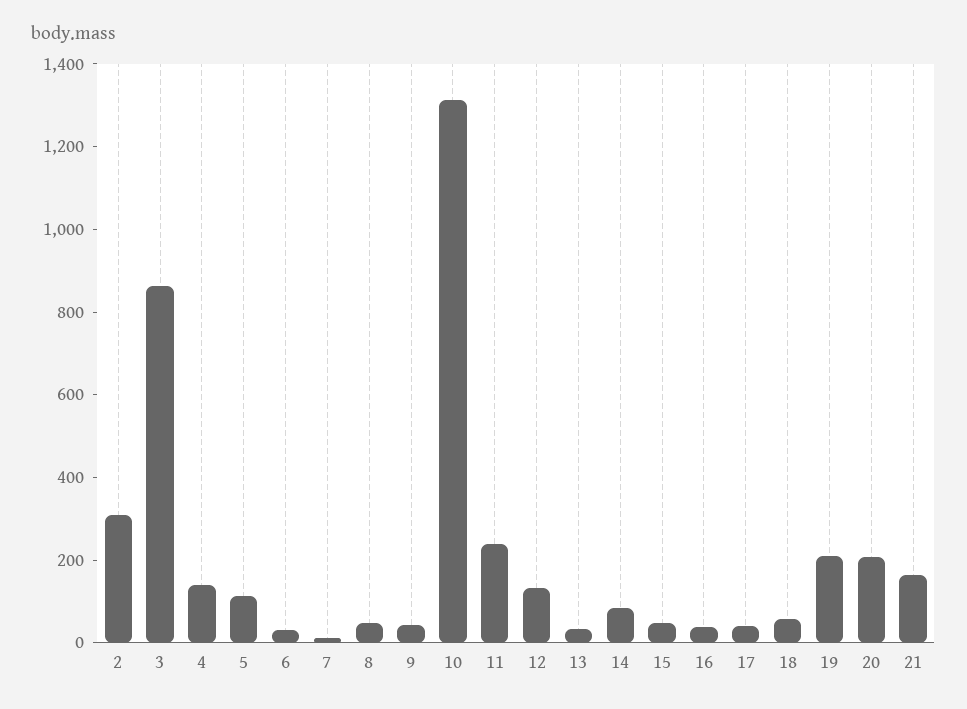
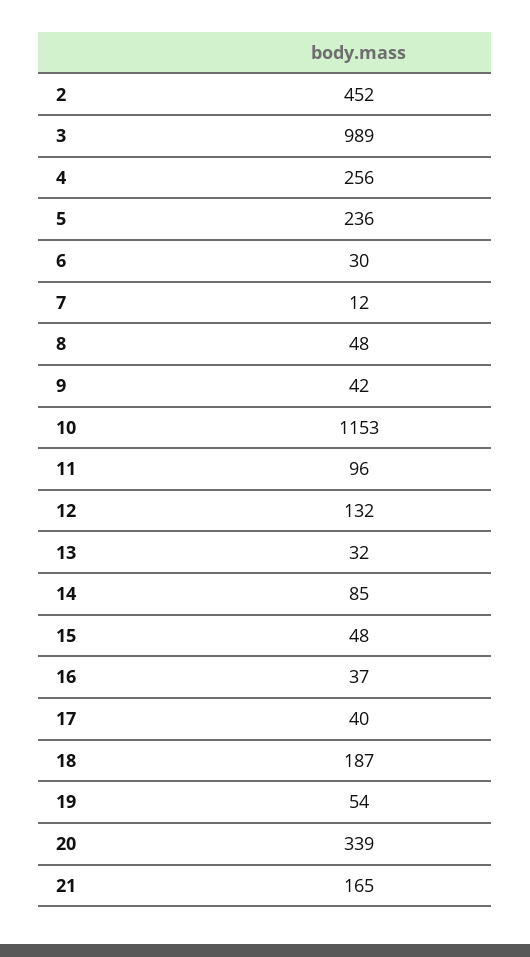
  {
-   "2": 300,
+   "2": 452,
-   "3": 850,
+   "3": 989,
-   "4": 150,
+   "4": 256,
-   "5": 100,
+   "5": 236,
    "6": 30,
    "7": 12,
    "8": 48,
    "9": 42,
-   "10": 1300,
+   "10": 1153,
-   "11": 250,
+   "11": 96,
    "12": 132,
    "13": 32,
    "14": 85,
    "15": 48,
    "16": 37,
    "17": 40,
-   "18": 50,
+   "18": 187,
-   "19": 200,
+   "19": 54,
-   "20": 200,
+   "20": 339,
    "21": 165
  }

